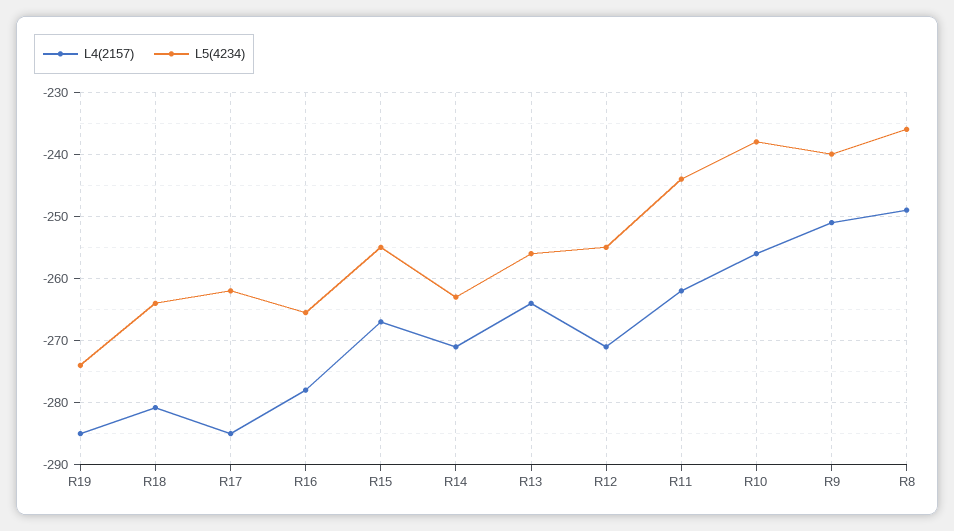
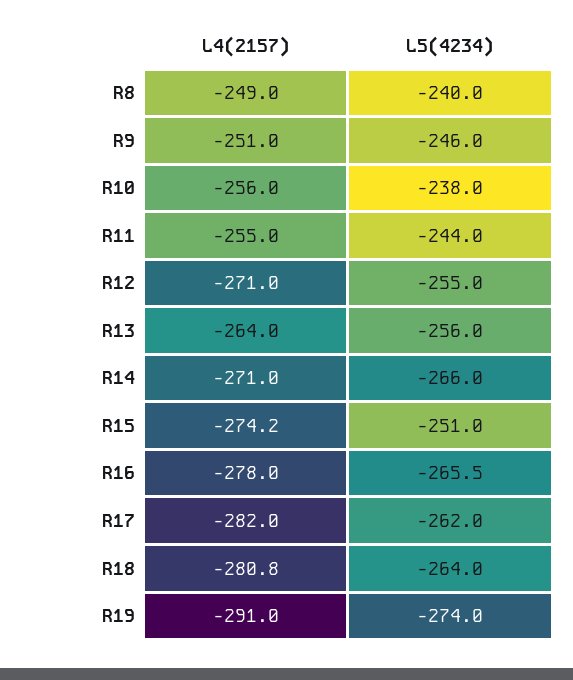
  {
    "L4(2157)": {
-     "R19": -285,
+     "R19": -291,
      "R18": -280.8,
-     "R17": -285,
+     "R17": -282,
      "R16": -278,
-     "R15": -267,
+     "R15": -274.2,
      "R14": -271,
      "R13": -264,
      "R12": -271,
-     "R11": -262,
+     "R11": -255,
      "R10": -256,
      "R9": -251,
      "R8": -249
    },
    "L5(4234)": {
      "R19": -274,
      "R18": -264,
      "R17": -262,
      "R16": -265.5,
-     "R15": -255,
+     "R15": -251,
-     "R14": -263,
+     "R14": -266,
      "R13": -256,
      "R12": -255,
      "R11": -244,
      "R10": -238,
-     "R9": -240,
+     "R9": -246,
-     "R8": -236
+     "R8": -240
    }
  }

